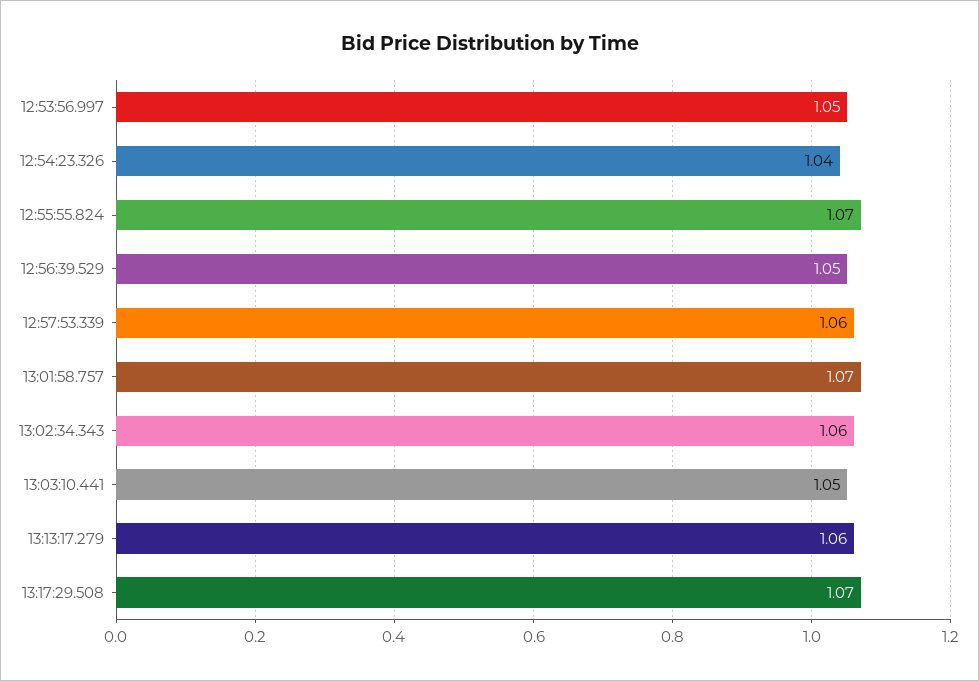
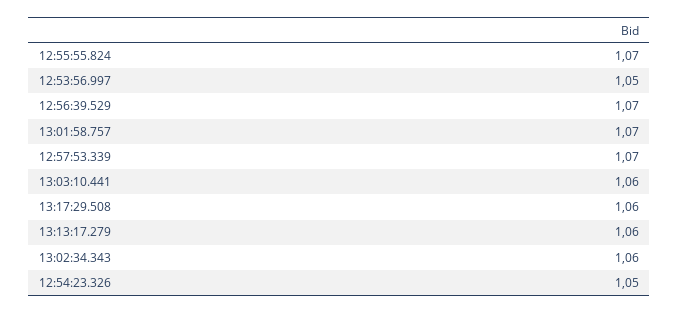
  {
    "12:53:56.997": 1.05,
-   "12:54:23.326": 1.04,
+   "12:54:23.326": 1.05,
    "12:55:55.824": 1.07,
-   "12:56:39.529": 1.05,
+   "12:56:39.529": 1.07,
-   "12:57:53.339": 1.06,
+   "12:57:53.339": 1.07,
    "13:01:58.757": 1.07,
    "13:02:34.343": 1.06,
-   "13:03:10.441": 1.05,
+   "13:03:10.441": 1.06,
    "13:13:17.279": 1.06,
-   "13:17:29.508": 1.07
+   "13:17:29.508": 1.06
  }

